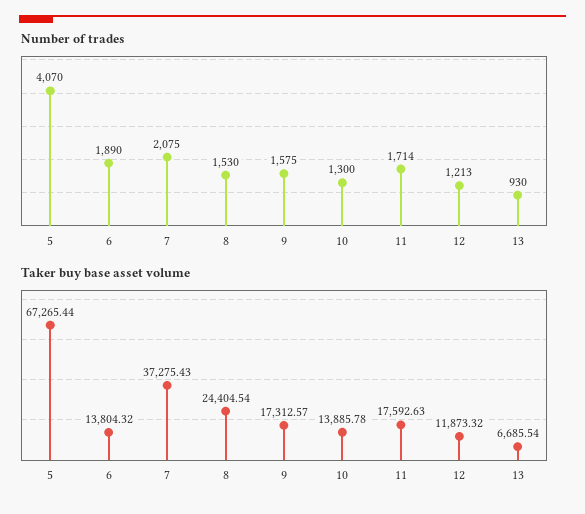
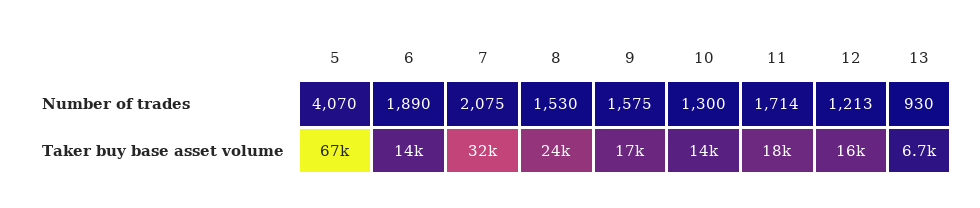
  {
    "Number of trades": {
      "5": 4070,
      "6": 1890,
      "7": 2075,
      "8": 1530,
      "9": 1575,
      "10": 1300,
      "11": 1714,
      "12": 1213,
      "13": 930
    },
    "Taker buy base asset volume": {
      "5": 67265.44,
      "6": 13804.32,
-     "7": 37275.43,
+     "7": 32000,
      "8": 24404.54,
      "9": 17312.57,
      "10": 13885.78,
      "11": 17592.63,
-     "12": 11873.32,
+     "12": 16000,
      "13": 6685.54
    }
  }

